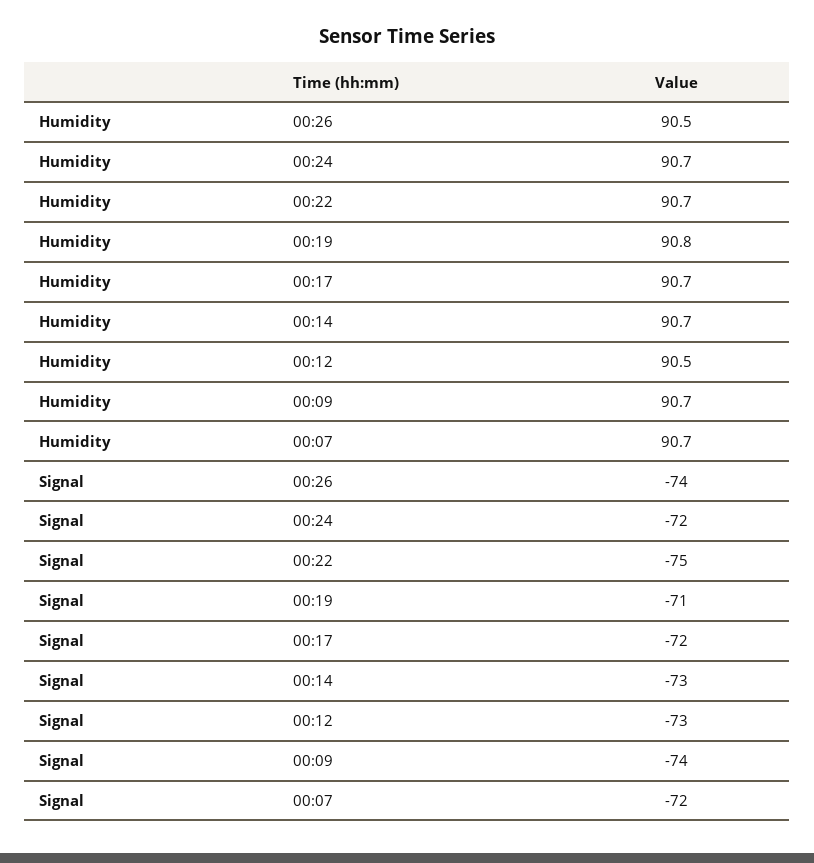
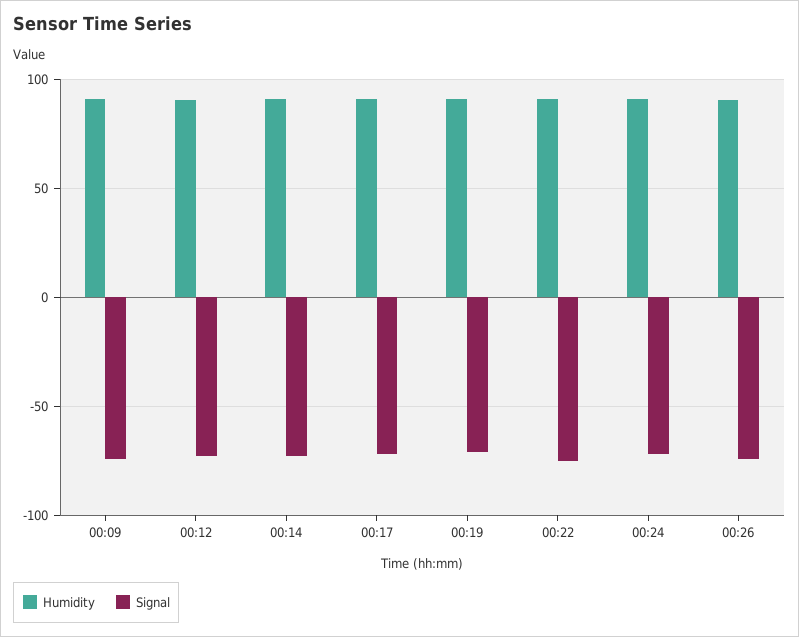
  {
    "Humidity": {
      "00:26": 90.5,
      "00:24": 90.7,
      "00:22": 90.7,
      "00:19": 90.8,
      "00:17": 90.7,
      "00:14": 90.7,
      "00:12": 90.5,
-     "00:09": 90.7,
+     "00:09": 90.7
-     "00:07": 90.7
    },
    "Signal": {
      "00:26": -74,
      "00:24": -72,
      "00:22": -75,
      "00:19": -71,
      "00:17": -72,
      "00:14": -73,
      "00:12": -73,
-     "00:09": -74,
+     "00:09": -74
-     "00:07": -72
    }
  }

